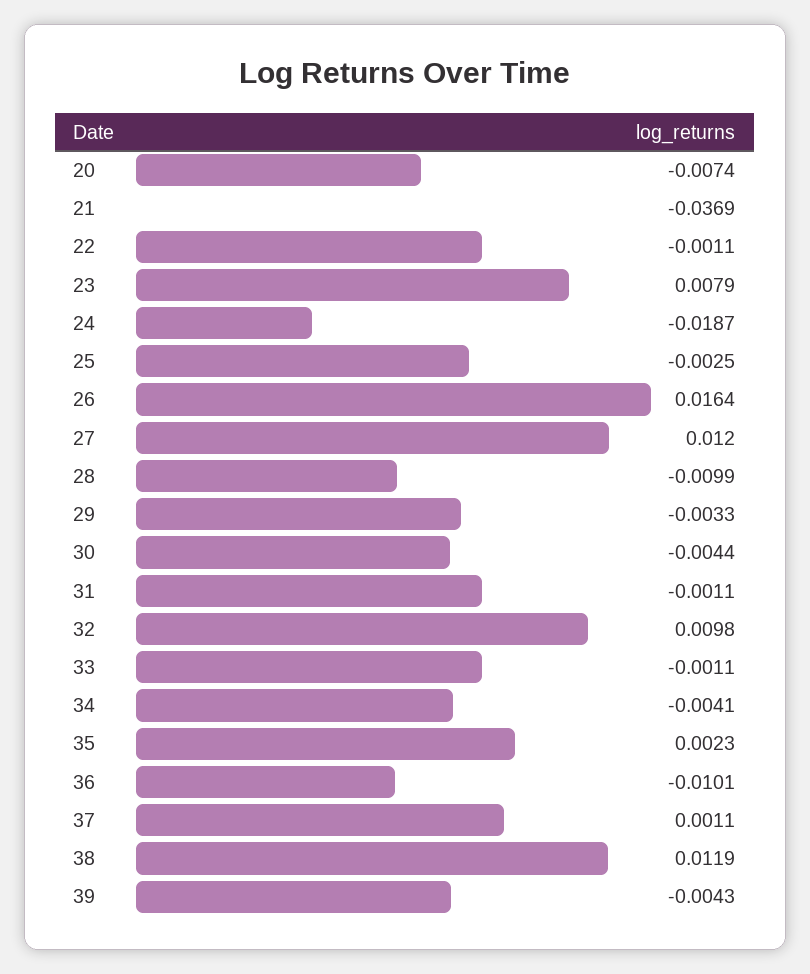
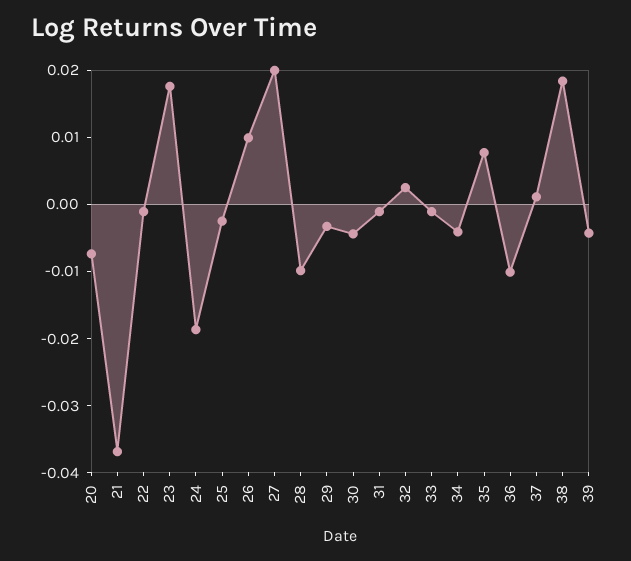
  {
    "20": -0.0074,
    "21": -0.0369,
    "22": -0.0011,
-   "23": 0.0079,
+   "23": 0.018,
    "24": -0.0187,
    "25": -0.0025,
-   "26": 0.0164,
+   "26": 0.01,
-   "27": 0.012,
+   "27": 0.02,
    "28": -0.0099,
    "29": -0.0033,
    "30": -0.0044,
    "31": -0.0011,
-   "32": 0.0098,
+   "32": 0.002,
    "33": -0.0011,
    "34": -0.0041,
-   "35": 0.0023,
+   "35": 0.008,
    "36": -0.0101,
    "37": 0.0011,
-   "38": 0.0119,
+   "38": 0.018,
    "39": -0.0043
  }

